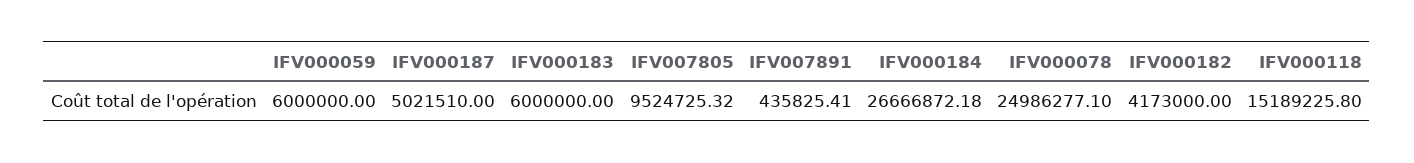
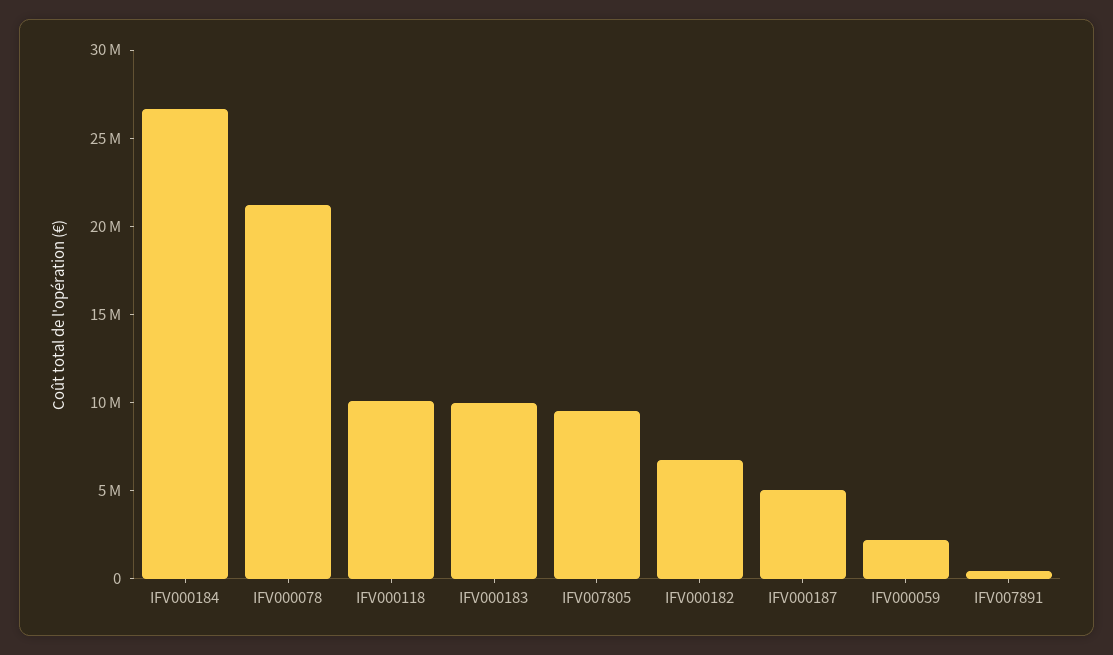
  {
-   "IFV000059": 6000000,
+   "IFV000059": 2000000,
    "IFV000187": 5021510,
-   "IFV000183": 6000000,
+   "IFV000183": 10000000,
    "IFV007805": 9524725.32,
    "IFV007891": 435825.41,
    "IFV000184": 26666872.18,
-   "IFV000078": 24986277.1,
+   "IFV000078": 21000000,
-   "IFV000182": 4173000,
+   "IFV000182": 7000000,
-   "IFV000118": 15189225.8
+   "IFV000118": 10000000
  }

